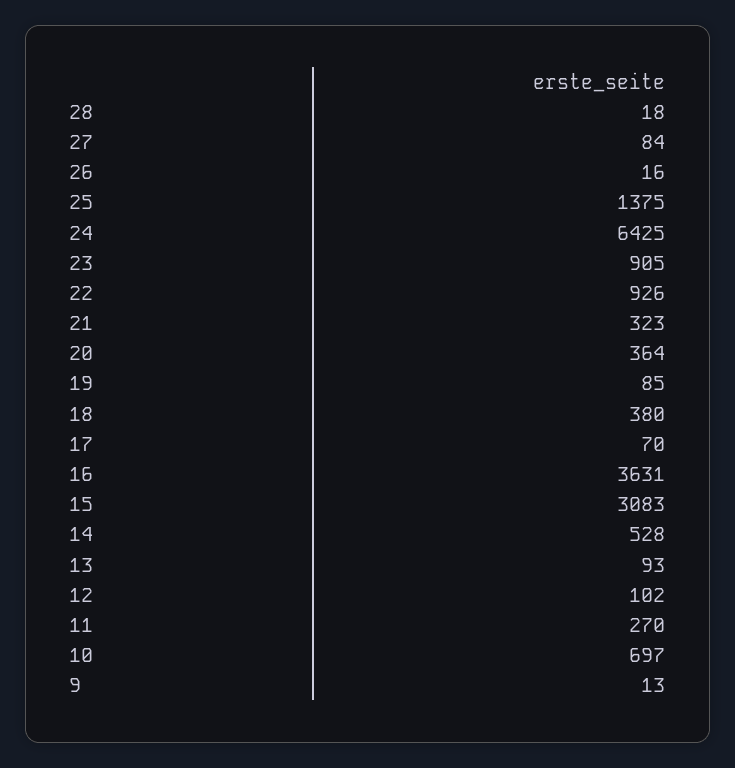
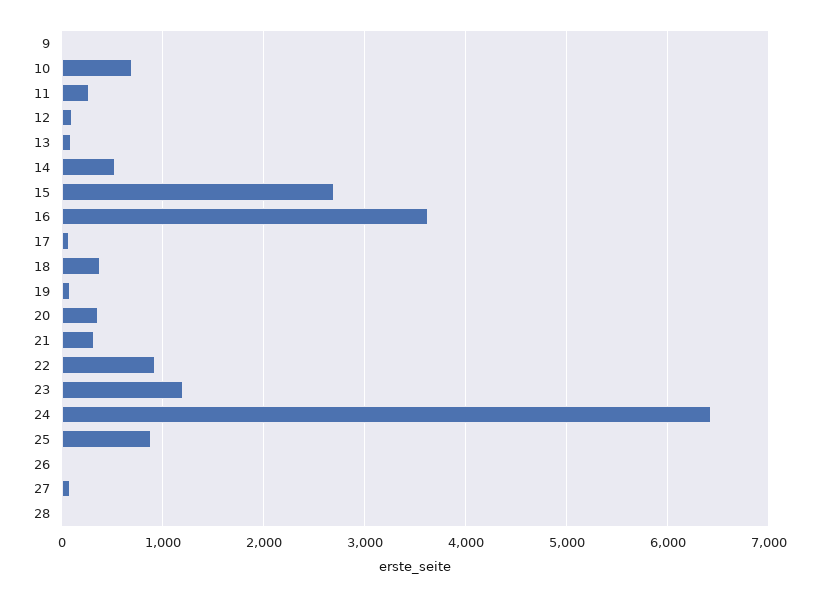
  {
    "28": 18,
    "27": 84,
    "26": 16,
-   "25": 1375,
+   "25": 900,
    "24": 6425,
-   "23": 905,
+   "23": 1200,
    "22": 926,
    "21": 323,
    "20": 364,
    "19": 85,
    "18": 380,
    "17": 70,
    "16": 3631,
-   "15": 3083,
+   "15": 2700,
    "14": 528,
    "13": 93,
    "12": 102,
    "11": 270,
    "10": 697,
    "9": 13
  }

